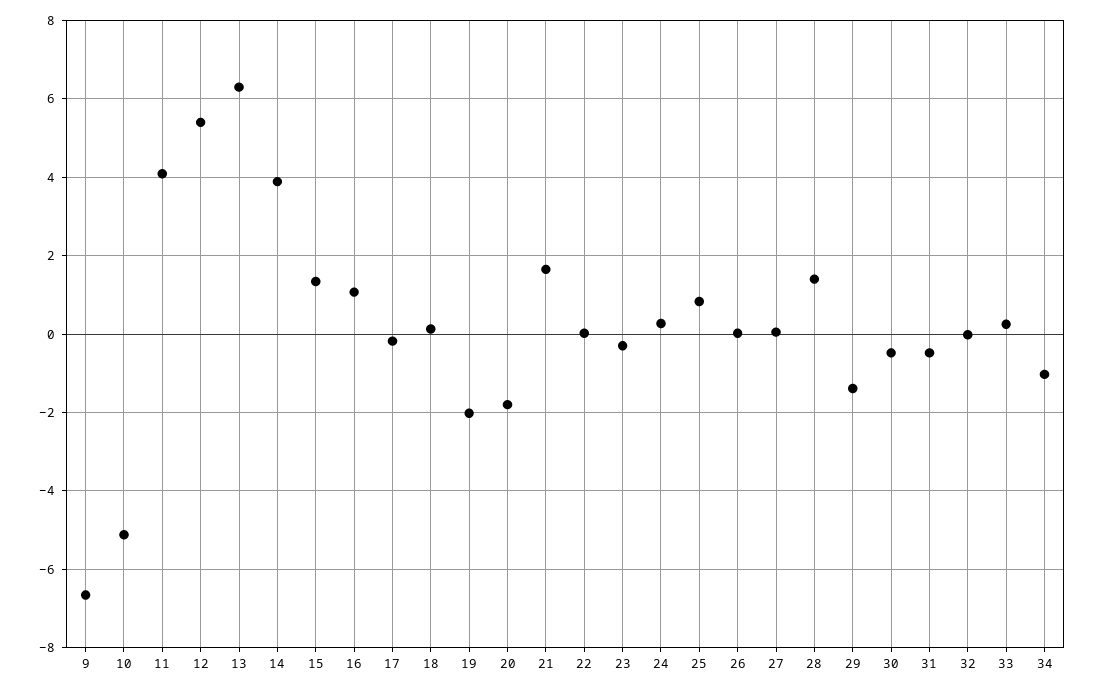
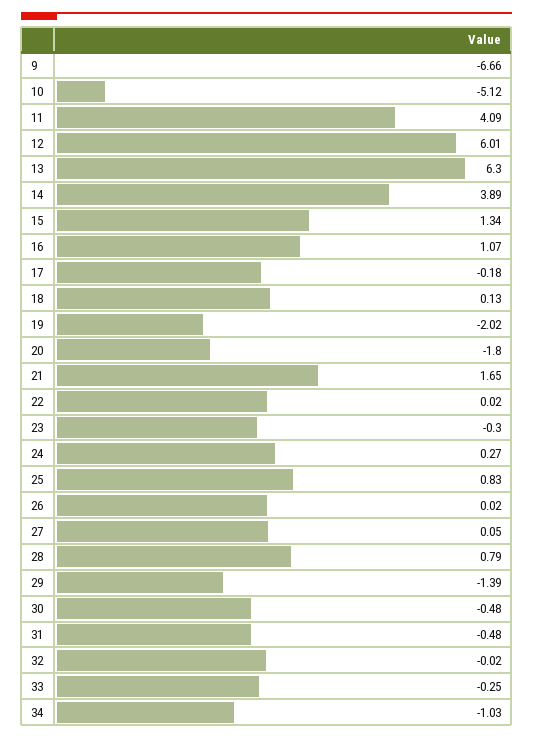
  {
    "9": -6.66,
    "10": -5.12,
    "11": 4.09,
-   "12": 5.4,
+   "12": 6.01,
    "13": 6.3,
    "14": 3.89,
    "15": 1.34,
    "16": 1.07,
    "17": -0.18,
    "18": 0.13,
    "19": -2.02,
    "20": -1.8,
    "21": 1.65,
    "22": 0.02,
    "23": -0.3,
    "24": 0.27,
    "25": 0.83,
    "26": 0.02,
    "27": 0.05,
-   "28": 1.4,
+   "28": 0.79,
    "29": -1.39,
    "30": -0.48,
    "31": -0.48,
    "32": -0.02,
-   "33": 0.2,
+   "33": -0.25,
    "34": -1.03
  }

